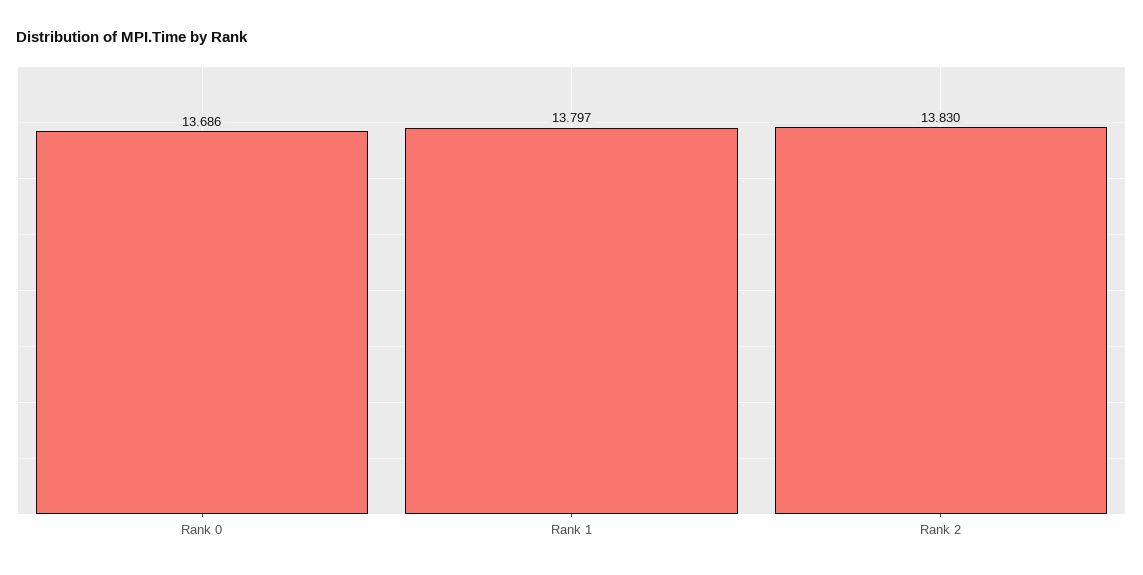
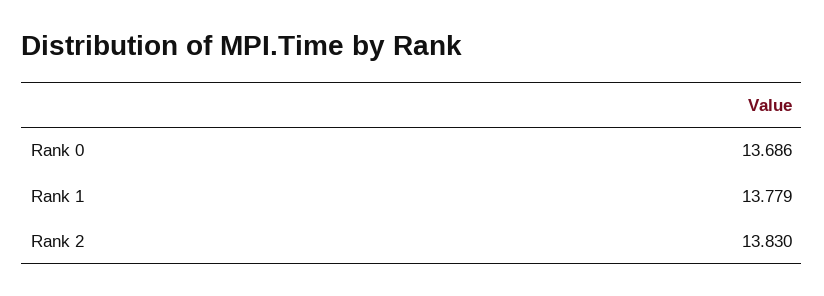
  {
    "Rank 0": 13.686,
-   "Rank 1": 13.797,
+   "Rank 1": 13.779,
    "Rank 2": 13.83
  }

